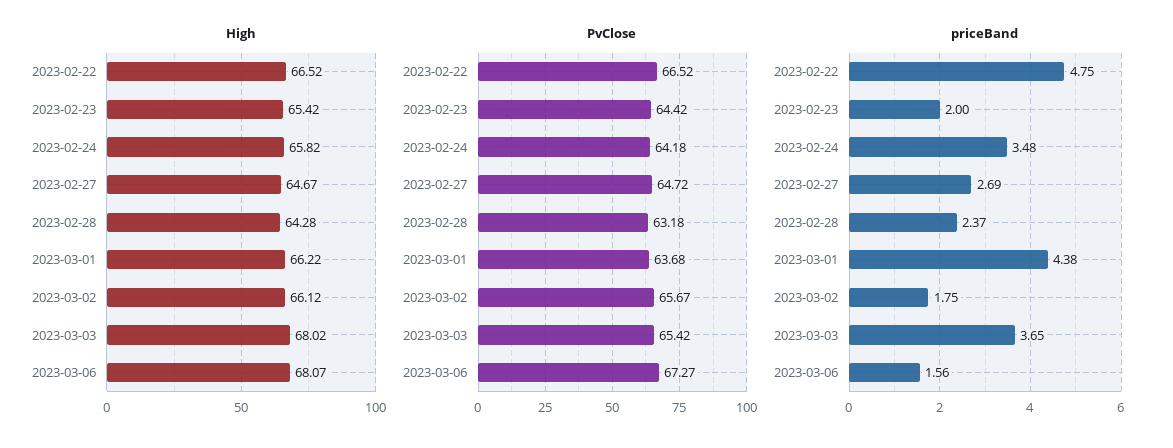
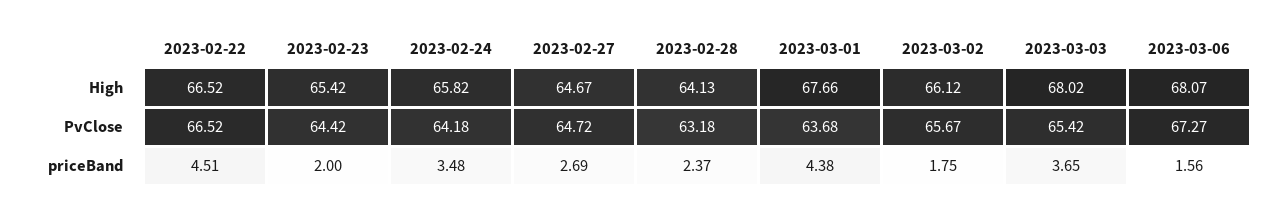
  {
    "High": {
      "2023-02-22": 66.52,
      "2023-02-23": 65.42,
      "2023-02-24": 65.82,
      "2023-02-27": 64.67,
-     "2023-02-28": 64.28,
+     "2023-02-28": 64.13,
-     "2023-03-01": 66.22,
+     "2023-03-01": 67.66,
      "2023-03-02": 66.12,
      "2023-03-03": 68.02,
      "2023-03-06": 68.07
    },
    "PvClose": {
      "2023-02-22": 66.52,
      "2023-02-23": 64.42,
      "2023-02-24": 64.18,
      "2023-02-27": 64.72,
      "2023-02-28": 63.18,
      "2023-03-01": 63.68,
      "2023-03-02": 65.67,
      "2023-03-03": 65.42,
      "2023-03-06": 67.27
    },
    "priceBand": {
-     "2023-02-22": 4.75,
+     "2023-02-22": 4.51,
      "2023-02-23": 2,
      "2023-02-24": 3.48,
      "2023-02-27": 2.69,
      "2023-02-28": 2.37,
      "2023-03-01": 4.38,
      "2023-03-02": 1.75,
      "2023-03-03": 3.65,
      "2023-03-06": 1.56
    }
  }

